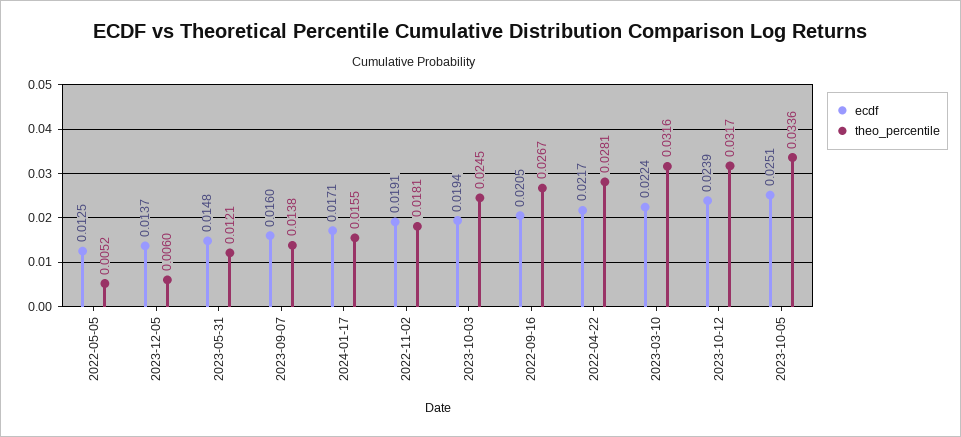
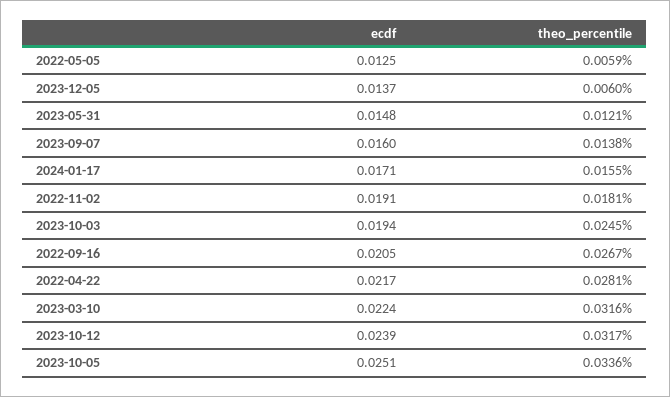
  {
    "ecdf": {
      "2022-05-05": 0.0125,
      "2023-12-05": 0.0137,
      "2023-05-31": 0.0148,
      "2023-09-07": 0.016,
      "2024-01-17": 0.0171,
      "2022-11-02": 0.0191,
      "2023-10-03": 0.0194,
      "2022-09-16": 0.0205,
      "2022-04-22": 0.0217,
      "2023-03-10": 0.0224,
      "2023-10-12": 0.0239,
      "2023-10-05": 0.0251
    },
    "theo_percentile": {
-     "2022-05-05": 0.0052,
+     "2022-05-05": 0.0059,
      "2023-12-05": 0.006,
      "2023-05-31": 0.0121,
      "2023-09-07": 0.0138,
      "2024-01-17": 0.0155,
      "2022-11-02": 0.0181,
      "2023-10-03": 0.0245,
      "2022-09-16": 0.0267,
      "2022-04-22": 0.0281,
      "2023-03-10": 0.0316,
      "2023-10-12": 0.0317,
      "2023-10-05": 0.0336
    }
  }

